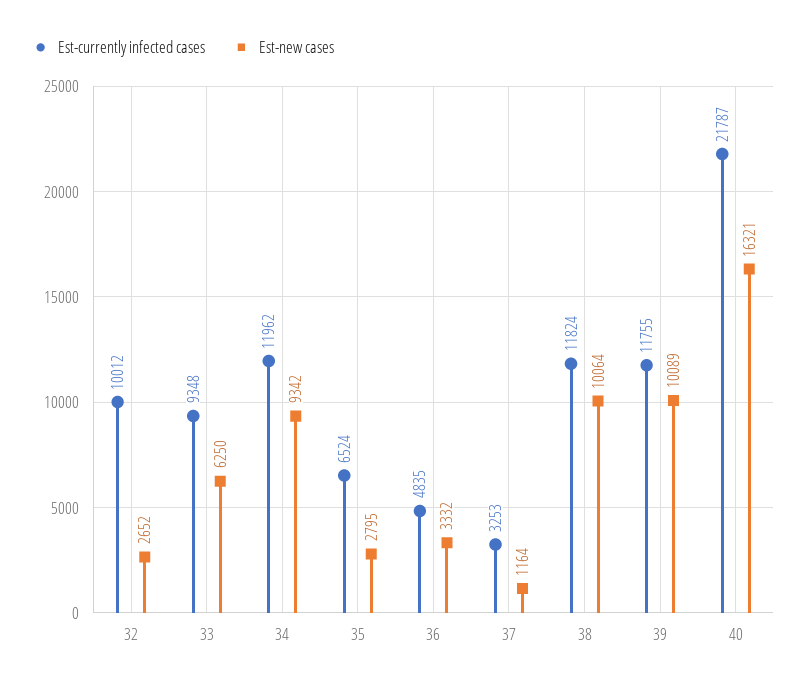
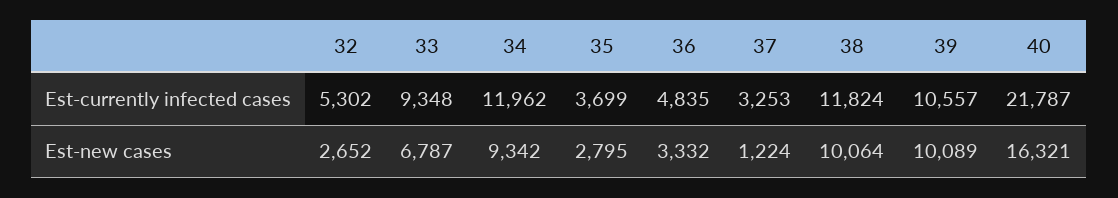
  {
    "Est-currently infected cases": {
-     "32": 10012,
+     "32": 5302,
      "33": 9348,
      "34": 11962,
-     "35": 6524,
+     "35": 3699,
      "36": 4835,
      "37": 3253,
      "38": 11824,
-     "39": 11755,
+     "39": 10557,
      "40": 21787
    },
    "Est-new cases": {
      "32": 2652,
-     "33": 6250,
+     "33": 6787,
      "34": 9342,
      "35": 2795,
      "36": 3332,
-     "37": 1164,
+     "37": 1224,
      "38": 10064,
      "39": 10089,
      "40": 16321
    }
  }

